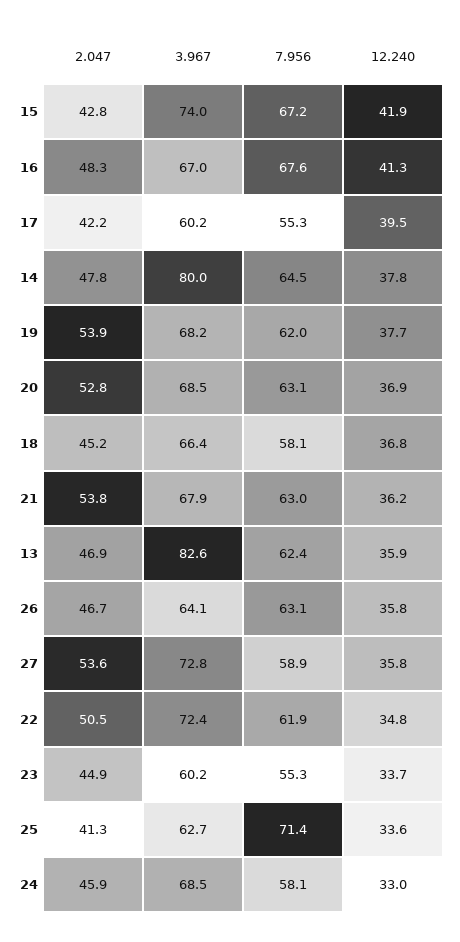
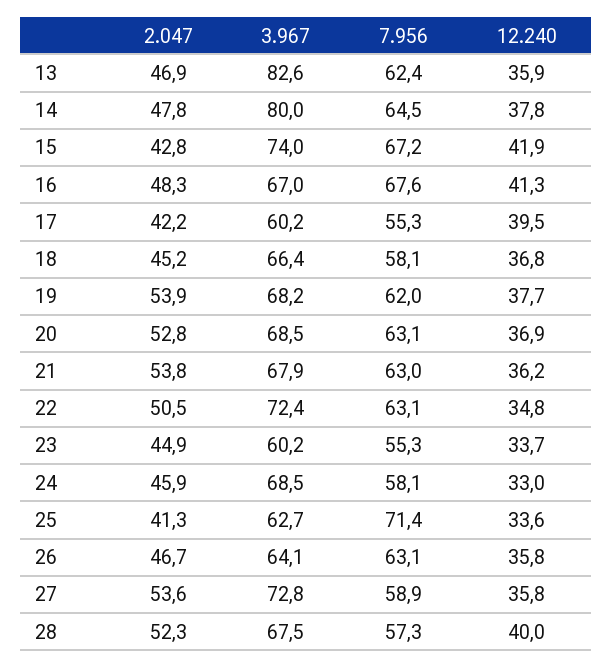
  {
    "2.047": {
      "15": 42.8,
      "16": 48.3,
      "17": 42.2,
      "14": 47.8,
      "19": 53.9,
      "20": 52.8,
      "18": 45.2,
      "21": 53.8,
      "13": 46.9,
      "26": 46.7,
      "27": 53.6,
      "22": 50.5,
      "23": 44.9,
      "25": 41.3,
-     "24": 45.9
+     "24": 45.9,
+     "28": 52.3
    },
    "3.967": {
      "15": 74,
      "16": 67,
      "17": 60.2,
      "14": 80,
      "19": 68.2,
      "20": 68.5,
      "18": 66.4,
      "21": 67.9,
      "13": 82.6,
      "26": 64.1,
      "27": 72.8,
      "22": 72.4,
      "23": 60.2,
      "25": 62.7,
-     "24": 68.5
+     "24": 68.5,
+     "28": 67.5
    },
    "7.956": {
      "15": 67.2,
      "16": 67.6,
      "17": 55.3,
      "14": 64.5,
      "19": 62,
      "20": 63.1,
      "18": 58.1,
      "21": 63,
      "13": 62.4,
      "26": 63.1,
      "27": 58.9,
-     "22": 61.9,
+     "22": 63.1,
      "23": 55.3,
      "25": 71.4,
-     "24": 58.1
+     "24": 58.1,
+     "28": 57.3
    },
    "12.240": {
      "15": 41.9,
      "16": 41.3,
      "17": 39.5,
      "14": 37.8,
      "19": 37.7,
      "20": 36.9,
      "18": 36.8,
      "21": 36.2,
      "13": 35.9,
      "26": 35.8,
      "27": 35.8,
      "22": 34.8,
      "23": 33.7,
      "25": 33.6,
-     "24": 33
+     "24": 33,
+     "28": 40
    }
  }

